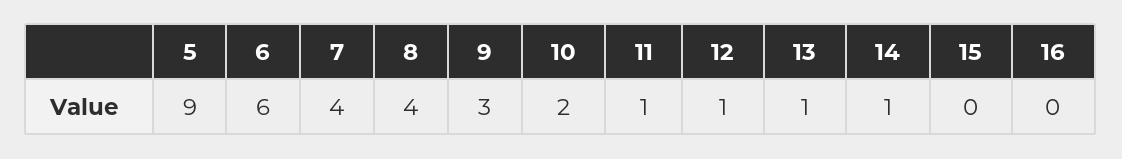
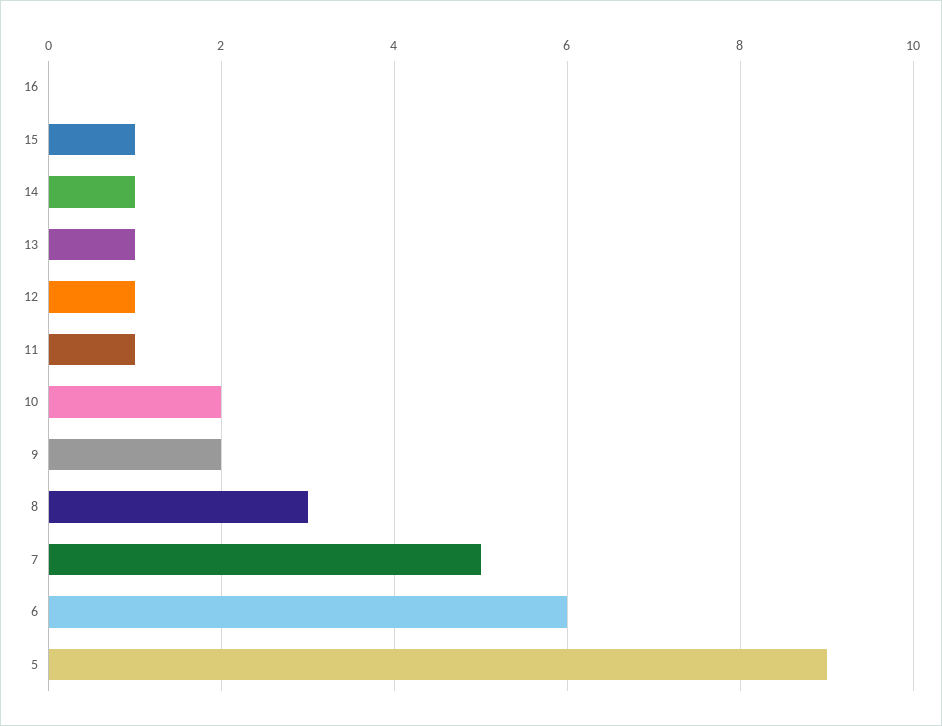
  {
    "5": 9,
    "6": 6,
-   "7": 4,
+   "7": 5,
-   "8": 4,
+   "8": 3,
-   "9": 3,
+   "9": 2,
    "10": 2,
    "11": 1,
    "12": 1,
    "13": 1,
    "14": 1,
-   "15": 0,
+   "15": 1,
    "16": 0
  }

